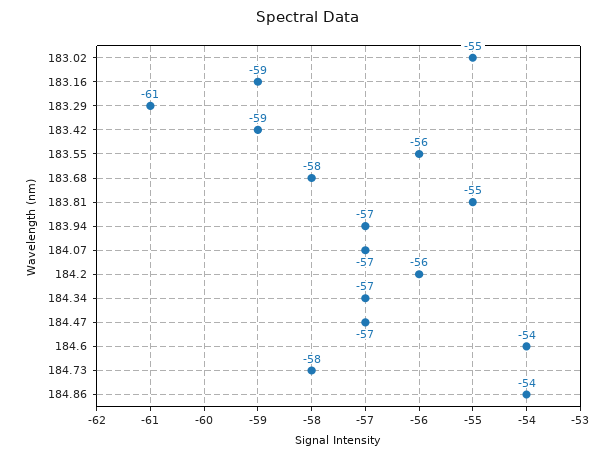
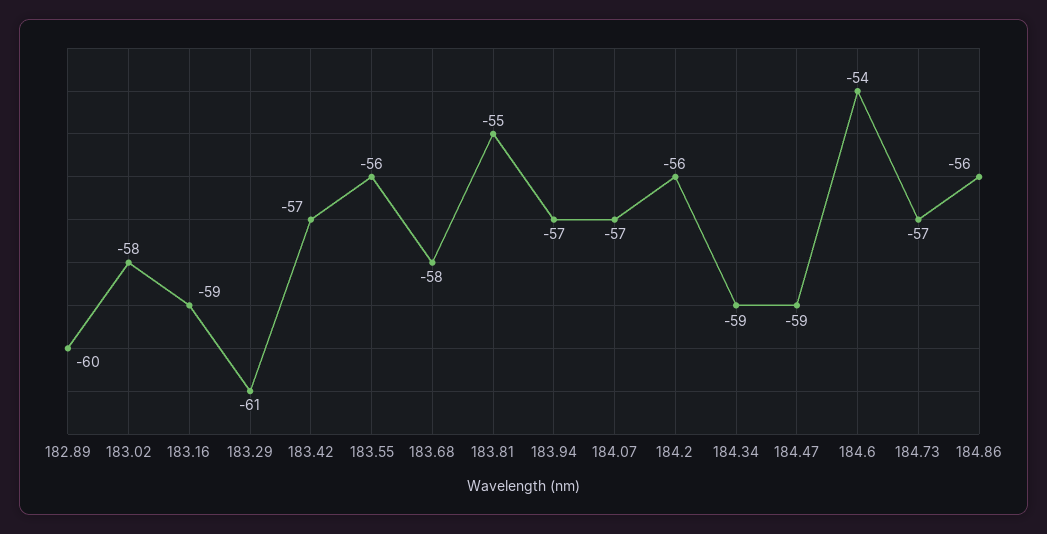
  {
-   "183.02": -55,
+   "183.02": -58,
    "183.16": -59,
    "183.29": -61,
-   "183.42": -59,
+   "183.42": -57,
    "183.55": -56,
    "183.68": -58,
    "183.81": -55,
    "183.94": -57,
    "184.07": -57,
    "184.2": -56,
-   "184.34": -57,
+   "184.34": -59,
-   "184.47": -57,
+   "184.47": -59,
    "184.6": -54,
-   "184.73": -58,
+   "184.73": -57,
-   "184.86": -54
+   "184.86": -56,
+   "182.89": -60
  }

